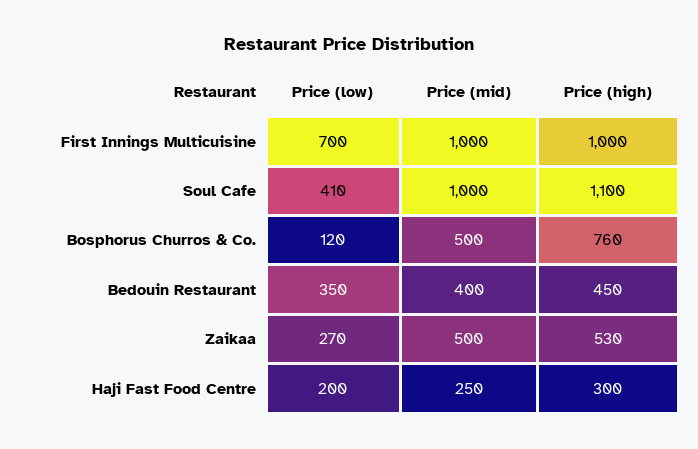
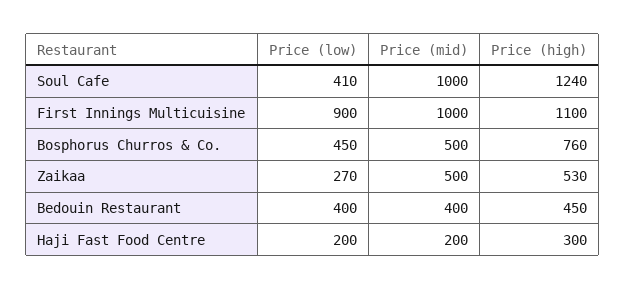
  {
    "Price (low)": {
-     "First Innings Multicuisine": 700,
+     "First Innings Multicuisine": 900,
      "Soul Cafe": 410,
-     "Bosphorus Churros & Co.": 120,
+     "Bosphorus Churros & Co.": 450,
-     "Bedouin Restaurant": 350,
+     "Bedouin Restaurant": 400,
      "Zaikaa": 270,
      "Haji Fast Food Centre": 200
    },
    "Price (mid)": {
      "First Innings Multicuisine": 1000,
      "Soul Cafe": 1000,
      "Bosphorus Churros & Co.": 500,
      "Bedouin Restaurant": 400,
      "Zaikaa": 500,
-     "Haji Fast Food Centre": 250
+     "Haji Fast Food Centre": 200
    },
    "Price (high)": {
-     "First Innings Multicuisine": 1000,
+     "First Innings Multicuisine": 1100,
-     "Soul Cafe": 1100,
+     "Soul Cafe": 1240,
      "Bosphorus Churros & Co.": 760,
      "Bedouin Restaurant": 450,
      "Zaikaa": 530,
      "Haji Fast Food Centre": 300
    }
  }

